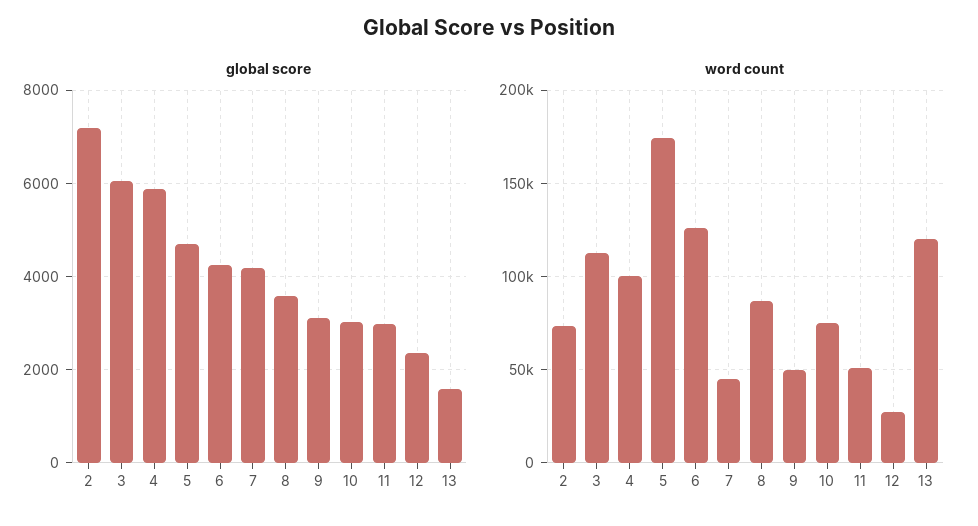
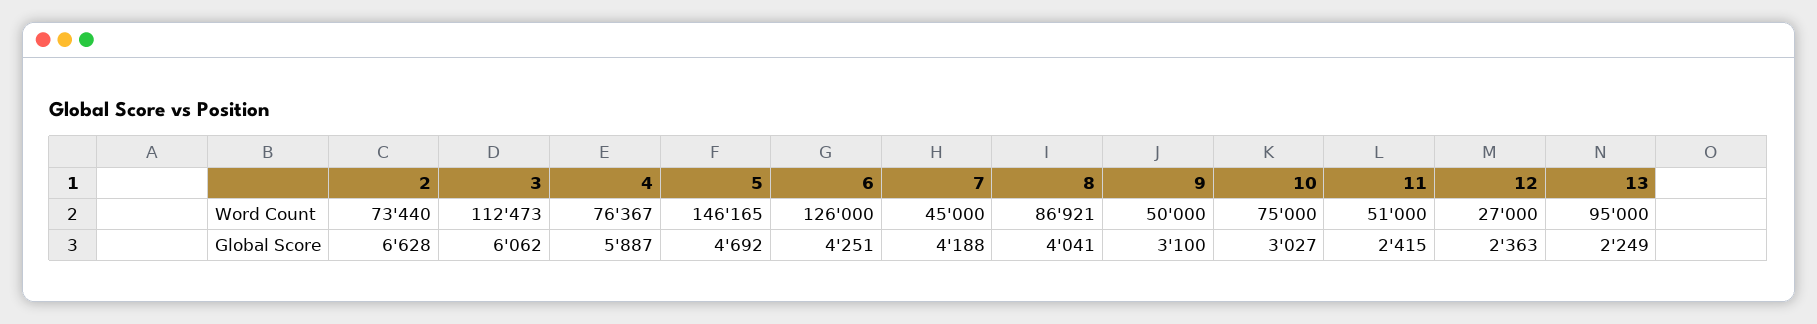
  {
    "global score": {
-     "2": 7200,
+     "2": 6628,
      "3": 6062,
      "4": 5887,
      "5": 4692,
      "6": 4251,
      "7": 4188,
-     "8": 3600,
+     "8": 4041,
      "9": 3100,
      "10": 3027,
-     "11": 3000,
+     "11": 2415,
      "12": 2363,
-     "13": 1600
+     "13": 2249
    },
    "word count": {
      "2": 73440,
      "3": 112473,
-     "4": 100000,
+     "4": 76367,
-     "5": 175000,
+     "5": 146165,
      "6": 126000,
      "7": 45000,
      "8": 86921,
      "9": 50000,
      "10": 75000,
      "11": 51000,
      "12": 27000,
-     "13": 120000
+     "13": 95000
    }
  }

